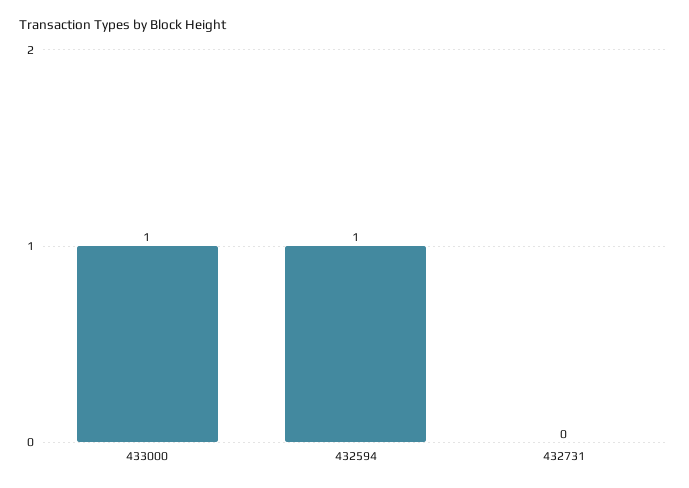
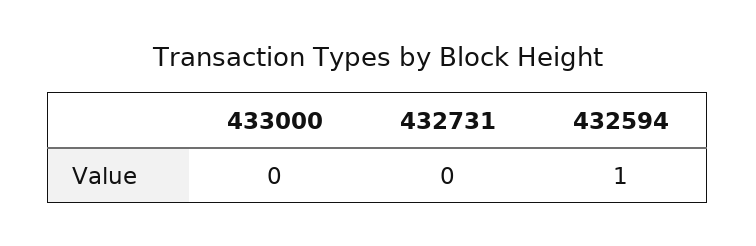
  {
-   "433000": 1,
+   "433000": 0,
    "432594": 1,
    "432731": 0
  }

